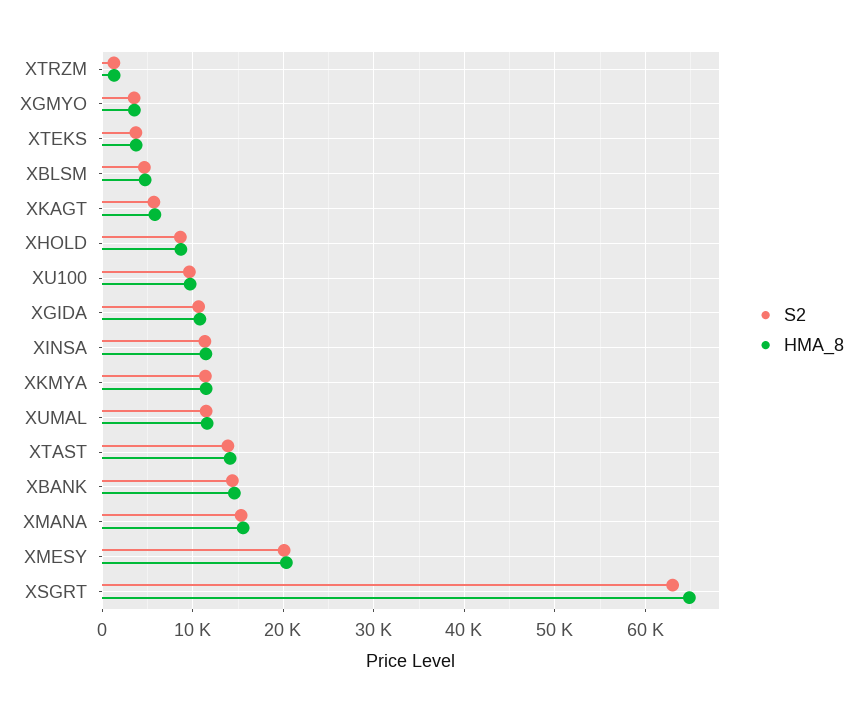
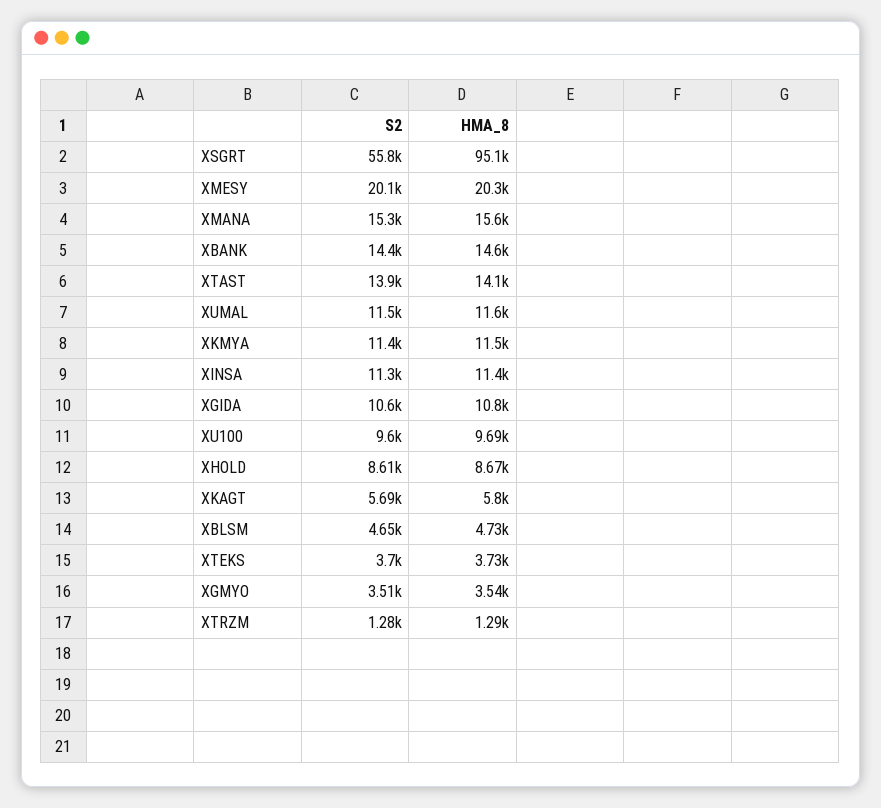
  {
    "S2": {
      "XTRZM": 1280,
      "XGMYO": 3510,
      "XTEKS": 3700,
      "XBLSM": 4650,
      "XKAGT": 5690,
      "XHOLD": 8610,
      "XU100": 9600,
      "XGIDA": 10600,
      "XINSA": 11300,
      "XKMYA": 11400,
      "XUMAL": 11500,
      "XTAST": 13900,
      "XBANK": 14400,
      "XMANA": 15300,
      "XMESY": 20100,
-     "XSGRT": 63000
+     "XSGRT": 55800
    },
    "HMA_8": {
      "XTRZM": 1290,
      "XGMYO": 3540,
      "XTEKS": 3730,
      "XBLSM": 4730,
      "XKAGT": 5800,
      "XHOLD": 8670,
      "XU100": 9690,
      "XGIDA": 10800,
      "XINSA": 11400,
      "XKMYA": 11500,
      "XUMAL": 11600,
      "XTAST": 14100,
      "XBANK": 14600,
      "XMANA": 15600,
      "XMESY": 20300,
-     "XSGRT": 65000
+     "XSGRT": 95100
    }
  }

